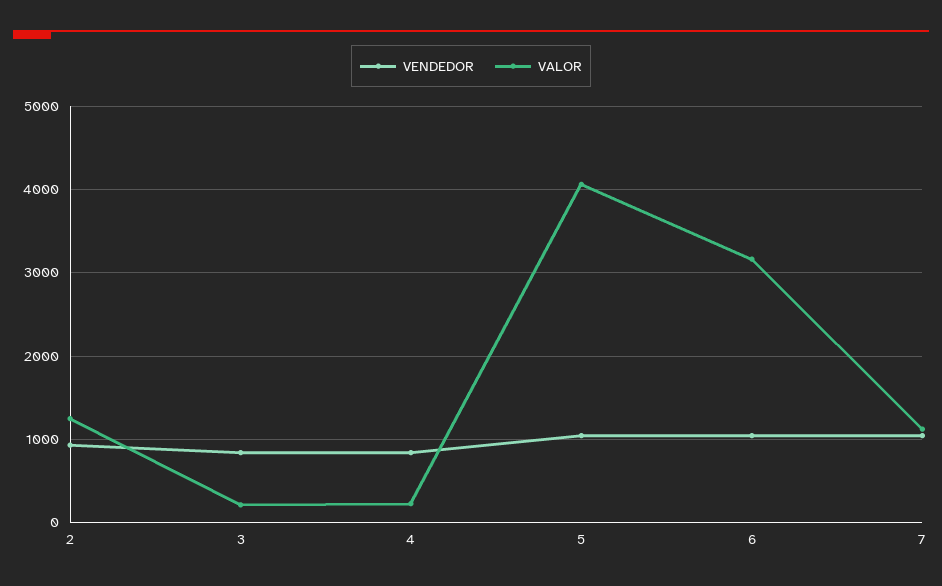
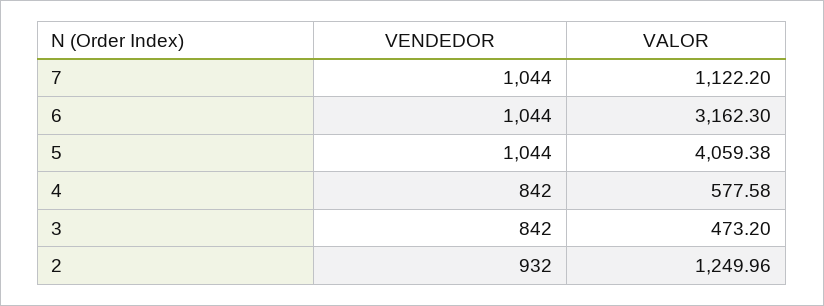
  {
    "VENDEDOR": {
      "2": 932,
      "3": 842,
      "4": 842,
      "5": 1044,
      "6": 1044,
      "7": 1044
    },
    "VALOR": {
      "2": 1249.96,
-     "3": 200,
+     "3": 473.2,
-     "4": 200,
+     "4": 577.58,
      "5": 4059.38,
      "6": 3162.3,
      "7": 1122.2
    }
  }

